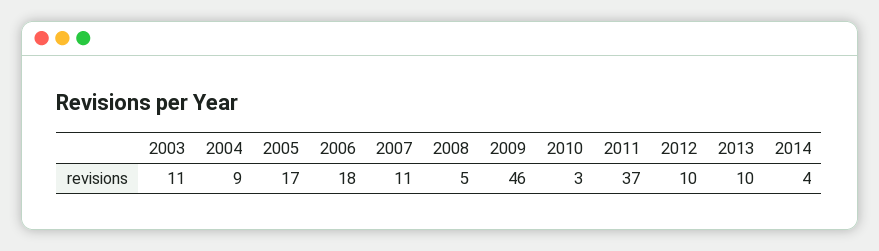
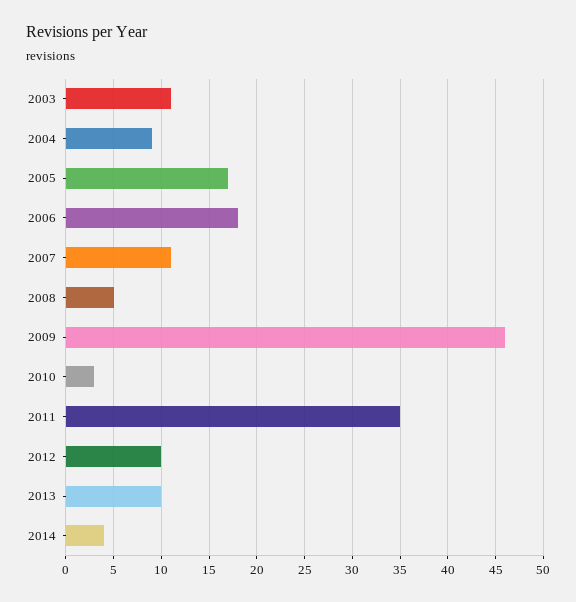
  {
    "2003": 11,
    "2004": 9,
    "2005": 17,
    "2006": 18,
    "2007": 11,
    "2008": 5,
    "2009": 46,
    "2010": 3,
-   "2011": 37,
+   "2011": 35,
    "2012": 10,
    "2013": 10,
    "2014": 4
  }

